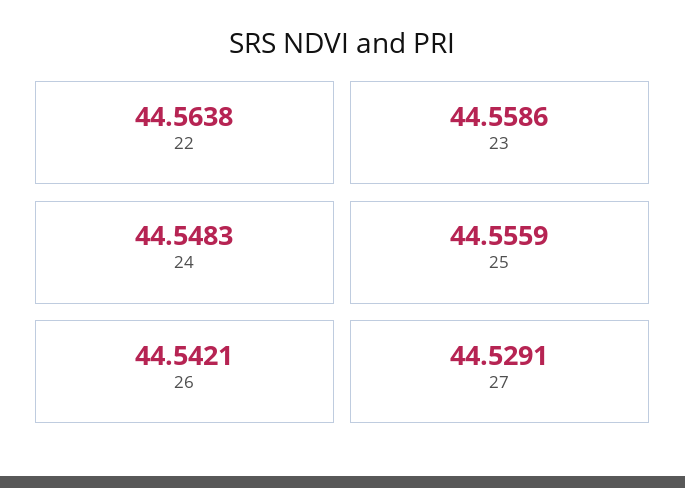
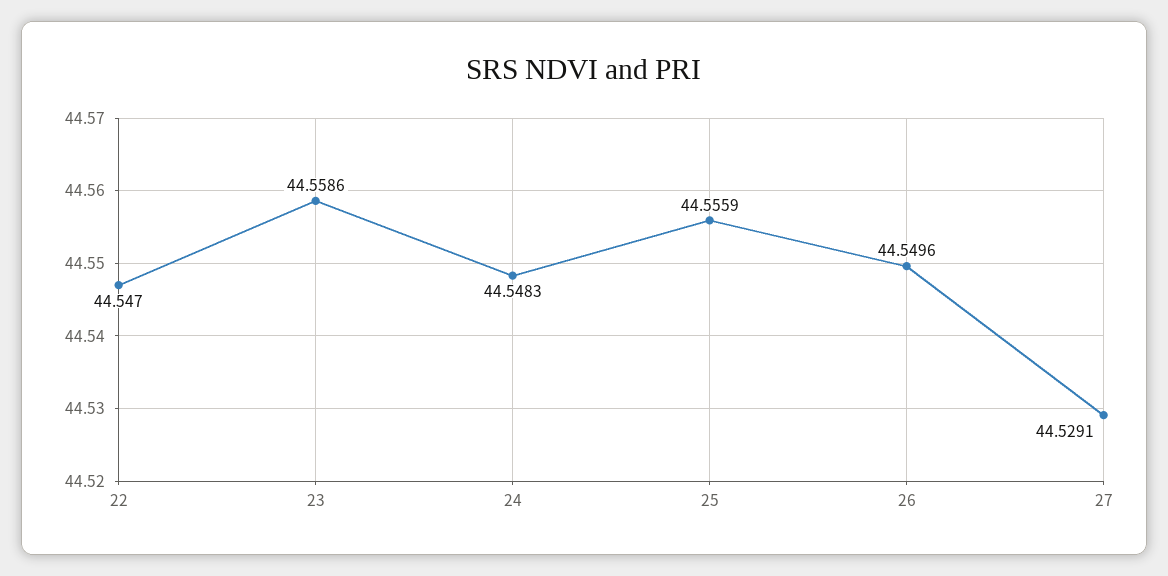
  {
-   "22": 44.5638,
+   "22": 44.547,
    "23": 44.5586,
    "24": 44.5483,
    "25": 44.5559,
-   "26": 44.5421,
+   "26": 44.5496,
    "27": 44.5291
  }

